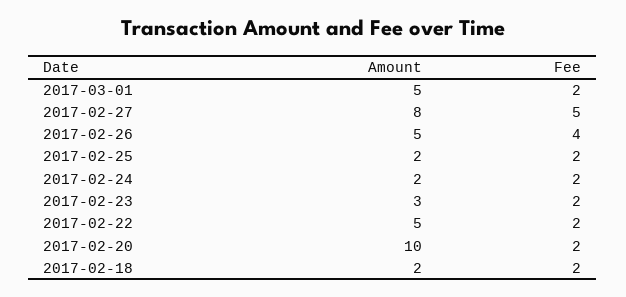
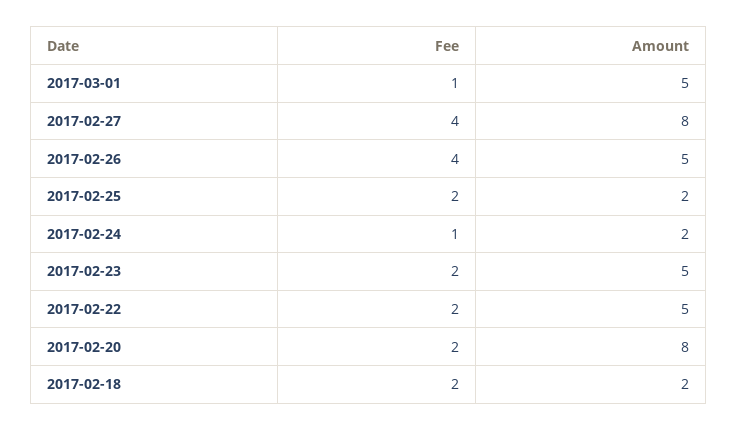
  {
    "Amount": {
      "2017-03-01": 5,
      "2017-02-27": 8,
      "2017-02-26": 5,
      "2017-02-25": 2,
      "2017-02-24": 2,
-     "2017-02-23": 3,
+     "2017-02-23": 5,
      "2017-02-22": 5,
-     "2017-02-20": 10,
+     "2017-02-20": 8,
      "2017-02-18": 2
    },
    "Fee": {
-     "2017-03-01": 2,
+     "2017-03-01": 1,
-     "2017-02-27": 5,
+     "2017-02-27": 4,
      "2017-02-26": 4,
      "2017-02-25": 2,
-     "2017-02-24": 2,
+     "2017-02-24": 1,
      "2017-02-23": 2,
      "2017-02-22": 2,
      "2017-02-20": 2,
      "2017-02-18": 2
    }
  }

